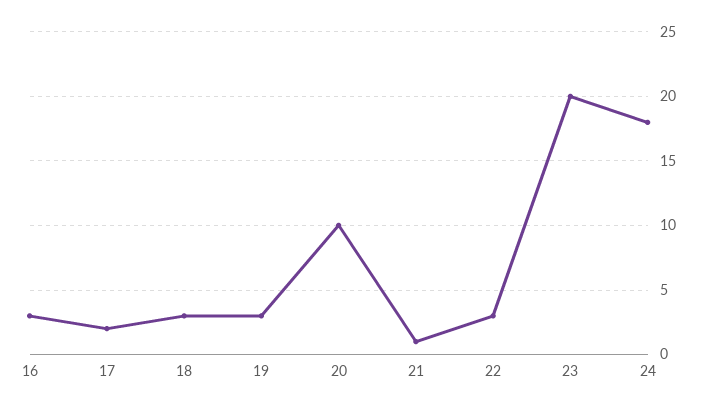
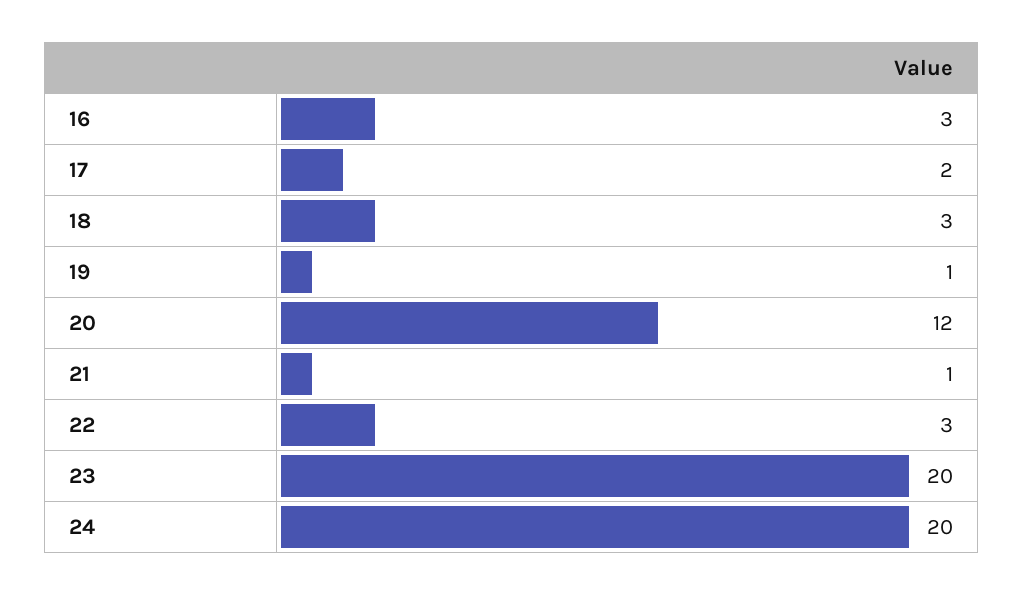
  {
    "16": 3,
    "17": 2,
    "18": 3,
-   "19": 3,
+   "19": 1,
-   "20": 10,
+   "20": 12,
    "21": 1,
    "22": 3,
    "23": 20,
-   "24": 18
+   "24": 20
  }

